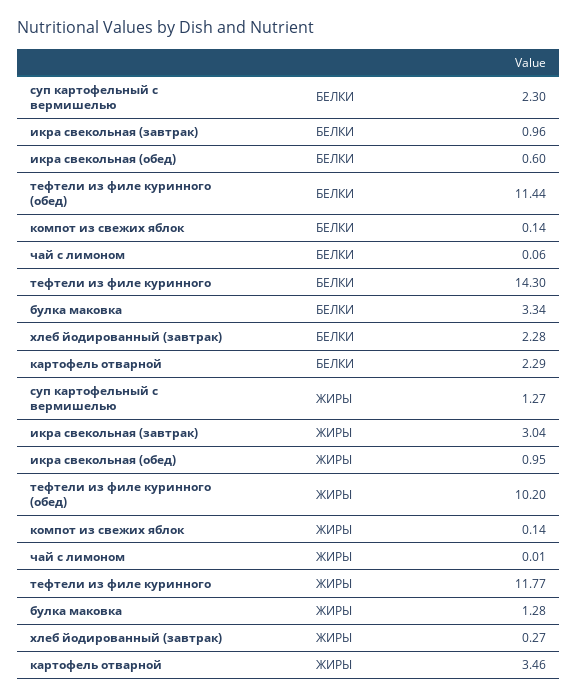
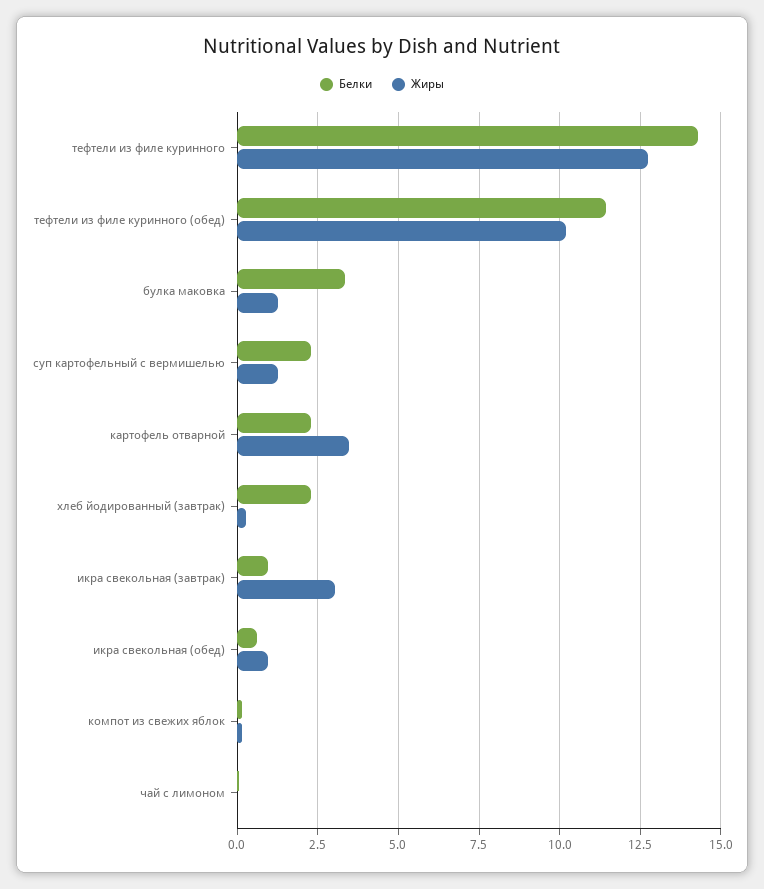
  {
    "БЕЛКИ": {
      "суп картофельный с вермишелью": 2.3,
      "икра свекольная (завтрак)": 0.96,
      "икра свекольная (обед)": 0.6,
      "тефтели из филе куринного (обед)": 11.44,
      "компот из свежих яблок": 0.14,
      "чай с лимоном": 0.06,
      "тефтели из филе куринного": 14.3,
      "булка маковка": 3.34,
      "хлеб йодированный (завтрак)": 2.28,
      "картофель отварной": 2.29
    },
    "ЖИРЫ": {
      "суп картофельный с вермишелью": 1.27,
      "икра свекольная (завтрак)": 3.04,
      "икра свекольная (обед)": 0.95,
      "тефтели из филе куринного (обед)": 10.2,
      "компот из свежих яблок": 0.14,
      "чай с лимоном": 0.01,
-     "тефтели из филе куринного": 11.77,
+     "тефтели из филе куринного": 12.75,
      "булка маковка": 1.28,
      "хлеб йодированный (завтрак)": 0.27,
      "картофель отварной": 3.46
    }
  }

